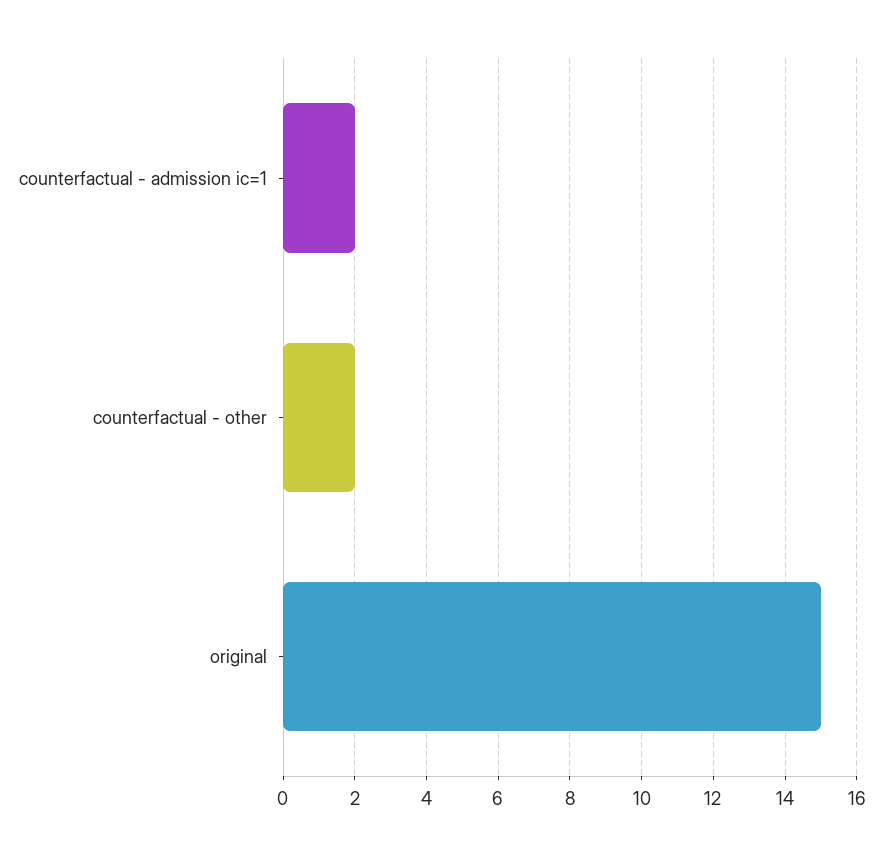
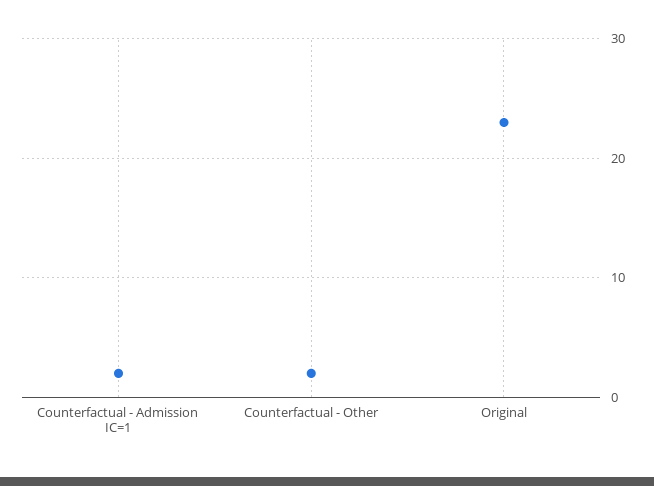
  {
    "counterfactual - admission ic=1": 2,
    "counterfactual - other": 2,
-   "original": 15
+   "original": 23
  }

